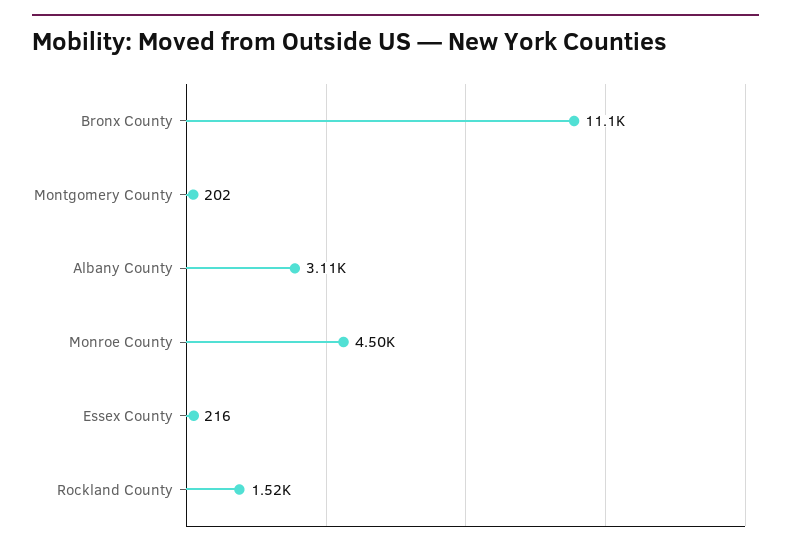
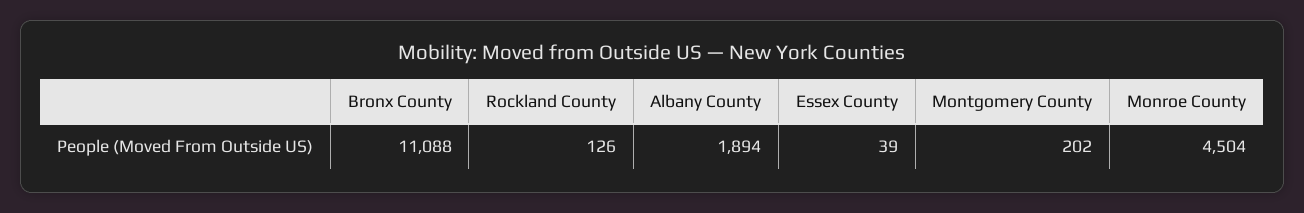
  {
    "Bronx County": 11088,
    "Montgomery County": 202,
-   "Albany County": 3110,
+   "Albany County": 1894,
    "Monroe County": 4504,
-   "Essex County": 216,
+   "Essex County": 39,
-   "Rockland County": 1520
+   "Rockland County": 126
  }

